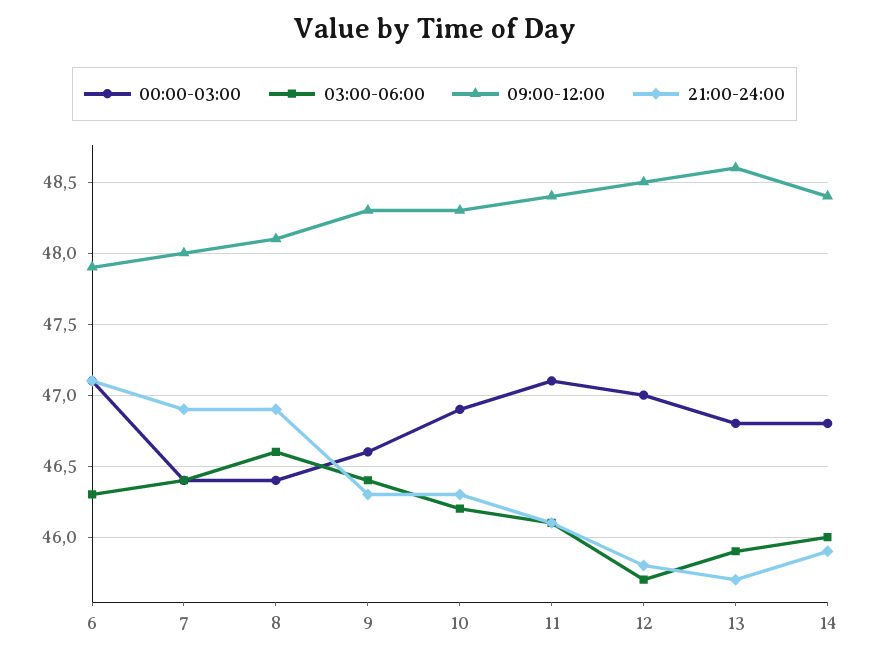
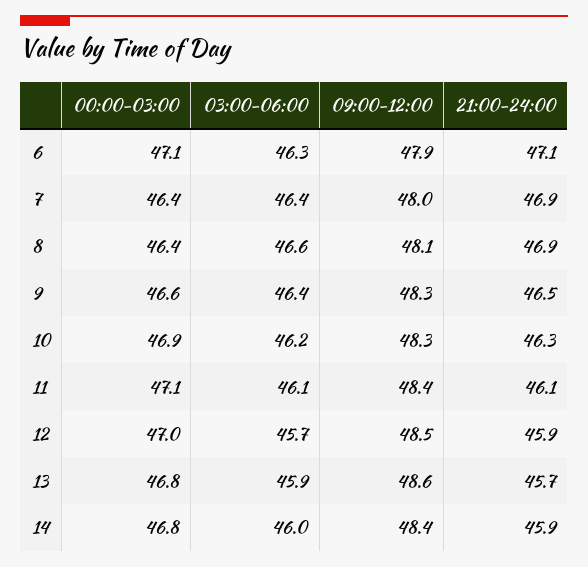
  {
    "00:00-03:00": {
      "6": 47.1,
      "7": 46.4,
      "8": 46.4,
      "9": 46.6,
      "10": 46.9,
      "11": 47.1,
      "12": 47,
      "13": 46.8,
      "14": 46.8
    },
    "03:00-06:00": {
      "6": 46.3,
      "7": 46.4,
      "8": 46.6,
      "9": 46.4,
      "10": 46.2,
      "11": 46.1,
      "12": 45.7,
      "13": 45.9,
      "14": 46
    },
    "09:00-12:00": {
      "6": 47.9,
      "7": 48,
      "8": 48.1,
      "9": 48.3,
      "10": 48.3,
      "11": 48.4,
      "12": 48.5,
      "13": 48.6,
      "14": 48.4
    },
    "21:00-24:00": {
      "6": 47.1,
      "7": 46.9,
      "8": 46.9,
-     "9": 46.3,
+     "9": 46.5,
      "10": 46.3,
      "11": 46.1,
-     "12": 45.8,
+     "12": 45.9,
      "13": 45.7,
      "14": 45.9
    }
  }

